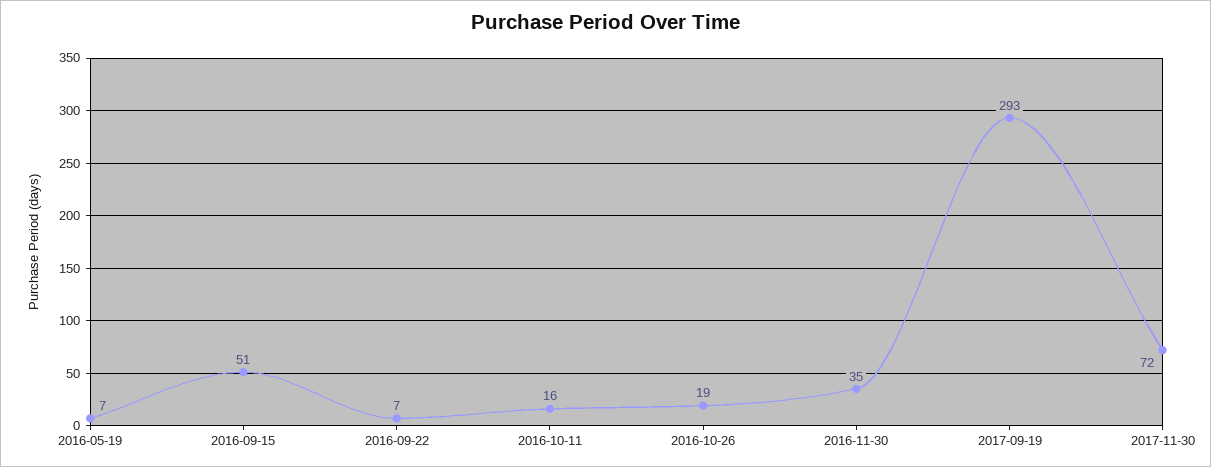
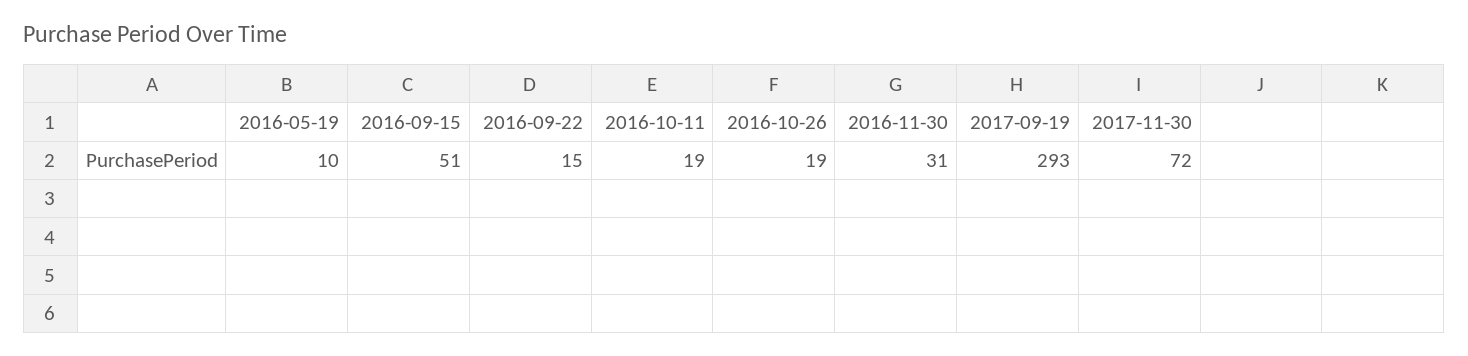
  {
-   "2016-05-19": 7,
+   "2016-05-19": 10,
    "2016-09-15": 51,
-   "2016-09-22": 7,
+   "2016-09-22": 15,
-   "2016-10-11": 16,
+   "2016-10-11": 19,
    "2016-10-26": 19,
-   "2016-11-30": 35,
+   "2016-11-30": 31,
    "2017-09-19": 293,
    "2017-11-30": 72
  }

